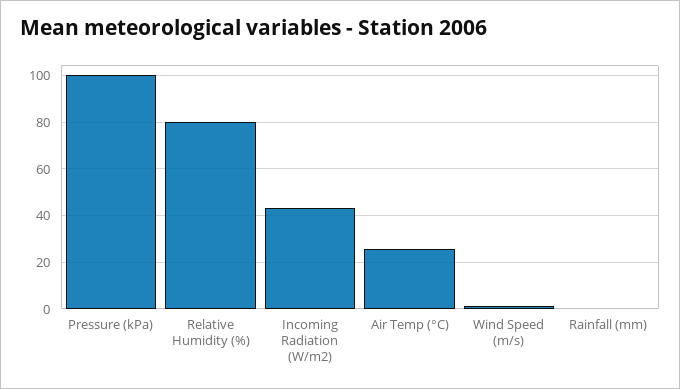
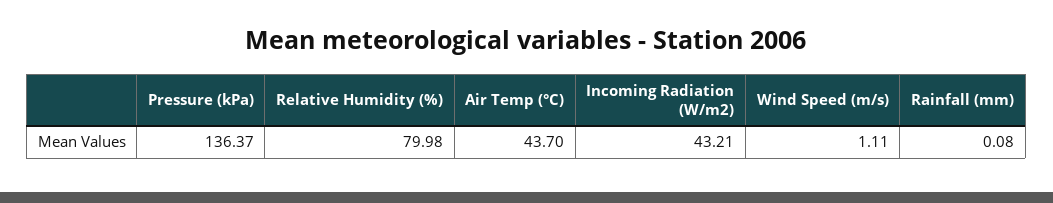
  {
-   "Pressure (kPa)": 100,
+   "Pressure (kPa)": 136.37,
    "Relative Humidity (%)": 79.98,
    "Incoming Radiation (W/m2)": 43.21,
-   "Air Temp (°C)": 25,
+   "Air Temp (°C)": 43.7,
    "Wind Speed (m/s)": 1.11,
    "Rainfall (mm)": 0.08
  }

